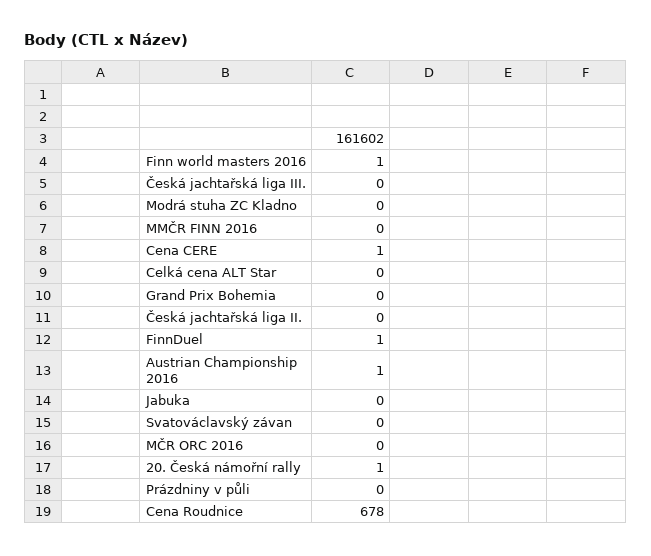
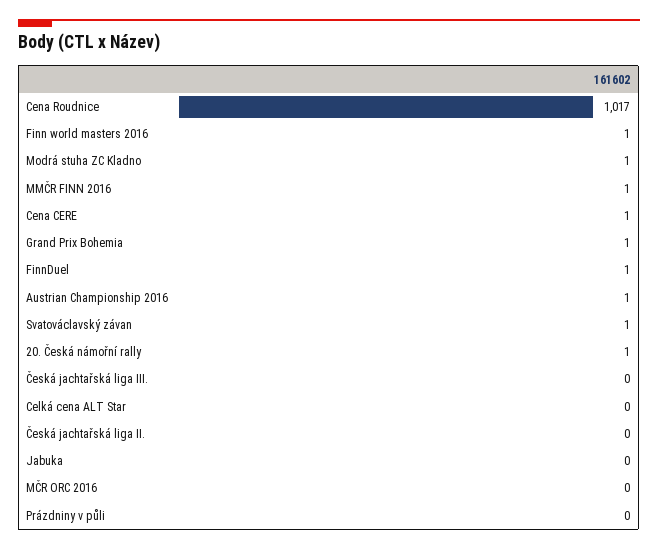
  {
    "Finn world masters 2016": 1,
    "Česká jachtařská liga III.": 0,
-   "Modrá stuha ZC Kladno": 0,
+   "Modrá stuha ZC Kladno": 1,
-   "MMČR FINN 2016": 0,
+   "MMČR FINN 2016": 1,
    "Cena CERE": 1,
    "Celká cena ALT Star": 0,
-   "Grand Prix Bohemia": 0,
+   "Grand Prix Bohemia": 1,
    "Česká jachtařská liga II.": 0,
    "FinnDuel": 1,
    "Austrian Championship 2016": 1,
    "Jabuka": 0,
-   "Svatováclavský závan": 0,
+   "Svatováclavský závan": 1,
    "MČR ORC 2016": 0,
    "20. Česká námořní rally": 1,
    "Prázdniny v půli": 0,
-   "Cena Roudnice": 678
+   "Cena Roudnice": 1017
  }

